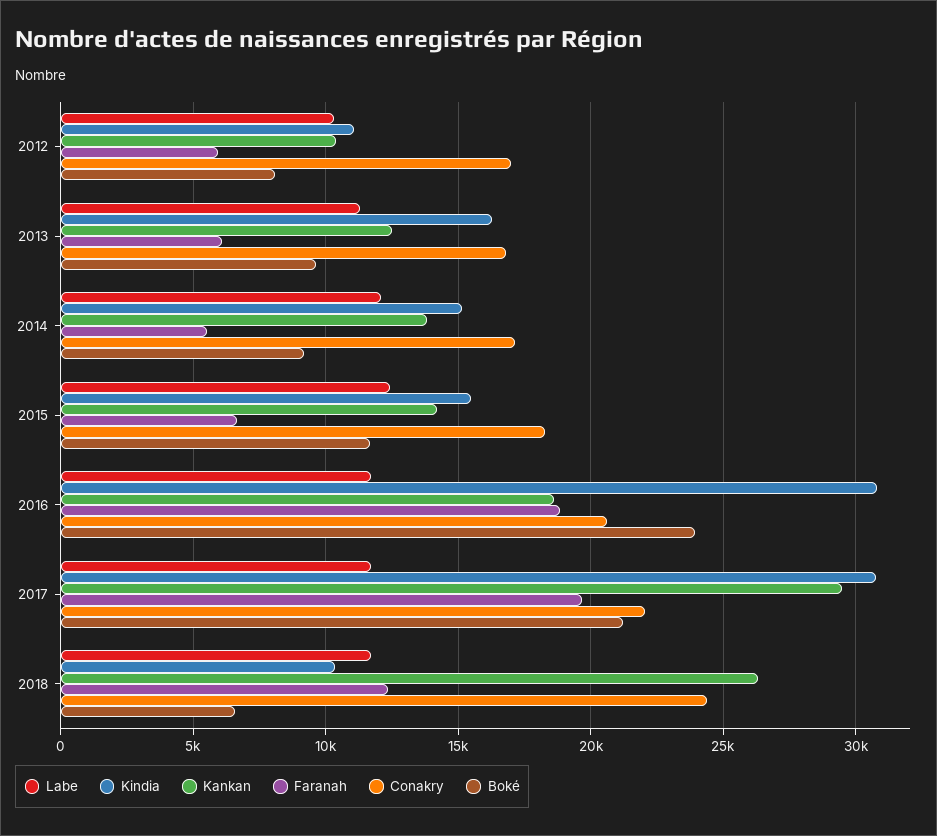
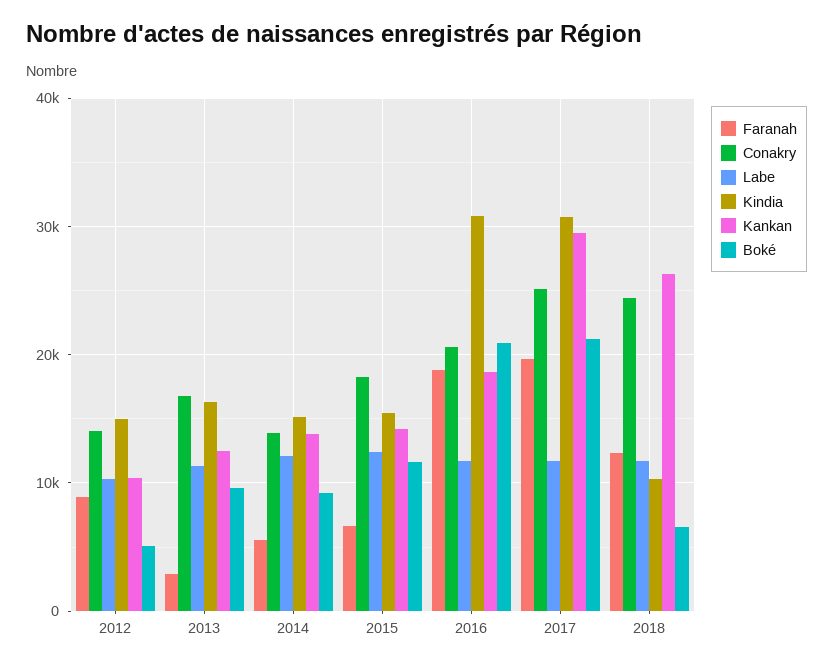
  {
    "Labe": {
      "2012": 10500,
      "2013": 11500,
      "2014": 12000,
      "2015": 12500,
      "2016": 11500,
      "2017": 11500,
      "2018": 11500
    },
    "Kindia": {
-     "2012": 11000,
+     "2012": 15000,
      "2013": 16500,
      "2014": 15000,
      "2015": 15500,
      "2016": 31000,
      "2017": 31000,
      "2018": 10500
    },
    "Kankan": {
      "2012": 10500,
      "2013": 12500,
      "2014": 14000,
      "2015": 14000,
      "2016": 18500,
      "2017": 29500,
      "2018": 26500
    },
    "Faranah": {
-     "2012": 6000,
+     "2012": 9000,
-     "2013": 6000,
+     "2013": 3000,
      "2014": 5500,
      "2015": 6500,
      "2016": 19000,
      "2017": 19500,
      "2018": 12500
    },
    "Conakry": {
-     "2012": 17000,
+     "2012": 14000,
      "2013": 17000,
-     "2014": 17000,
+     "2014": 14000,
      "2015": 18500,
      "2016": 20500,
-     "2017": 22000,
+     "2017": 25000,
      "2018": 24500
    },
    "Boké": {
-     "2012": 8000,
+     "2012": 5000,
      "2013": 9500,
      "2014": 9000,
      "2015": 11500,
-     "2016": 24000,
+     "2016": 21000,
      "2017": 21000,
      "2018": 6500
    }
  }

